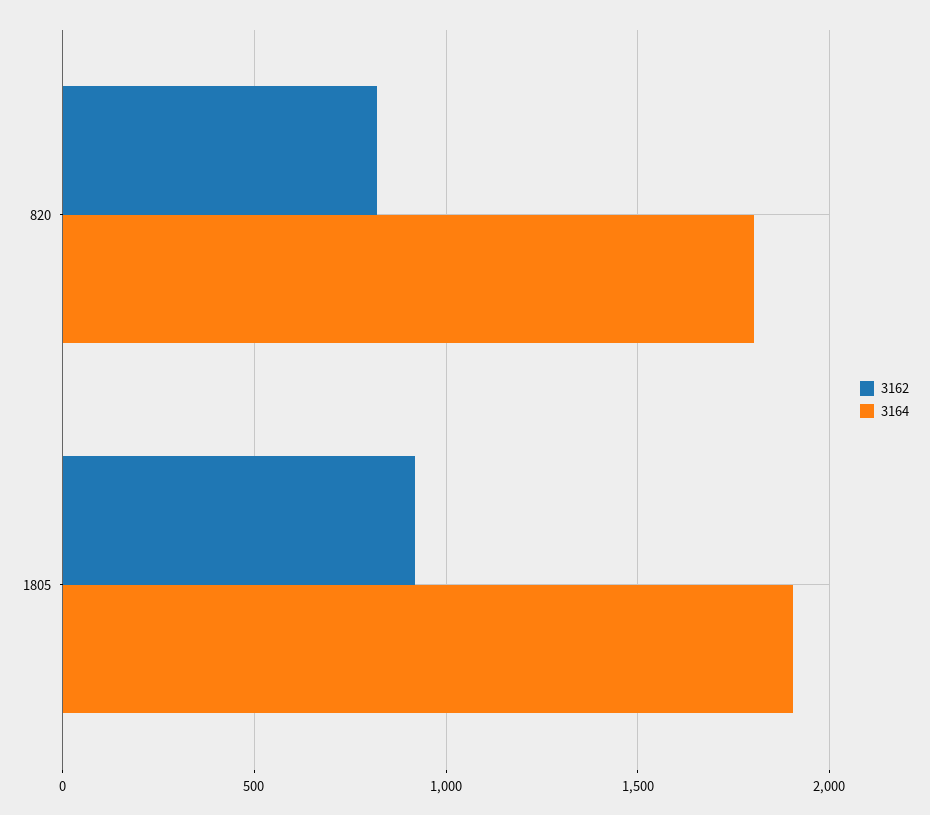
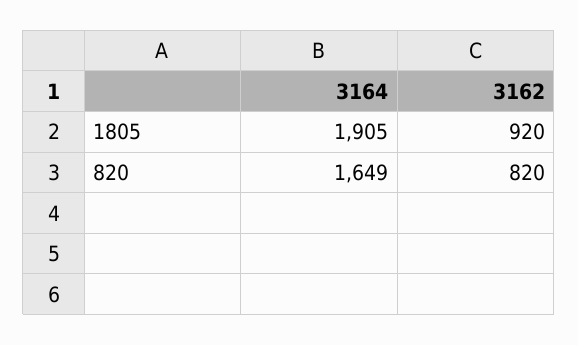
  {
    "3162": {
      "820": 820,
      "1805": 920
    },
    "3164": {
-     "820": 1800,
+     "820": 1649,
      "1805": 1905
    }
  }

